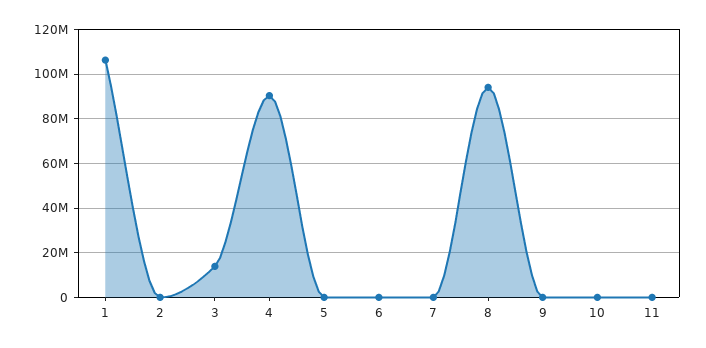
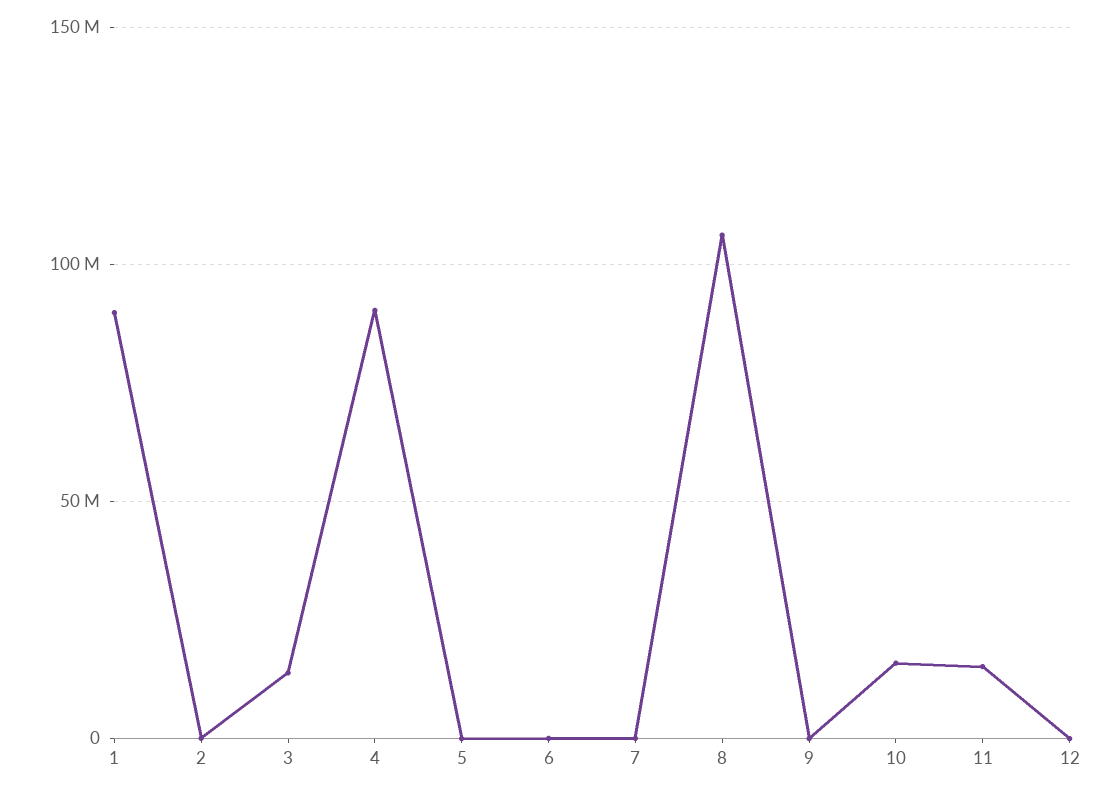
  {
-   "1": 105000000,
+   "1": 90000000,
    "2": 0,
    "3": 15000000,
    "4": 90000000,
    "5": 0,
    "6": 0,
    "7": 0,
-   "8": 95000000,
+   "8": 105000000,
    "9": 0,
-   "10": 0,
+   "10": 15000000,
-   "11": 0
+   "11": 15000000,
+   "12": 0
  }

